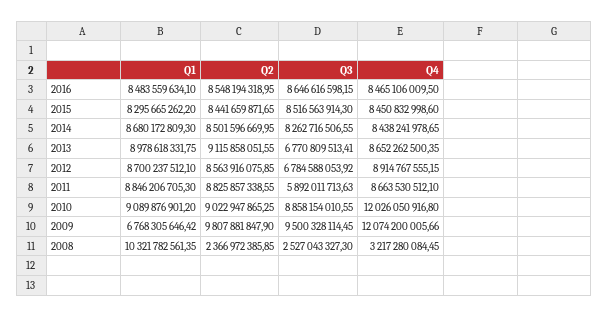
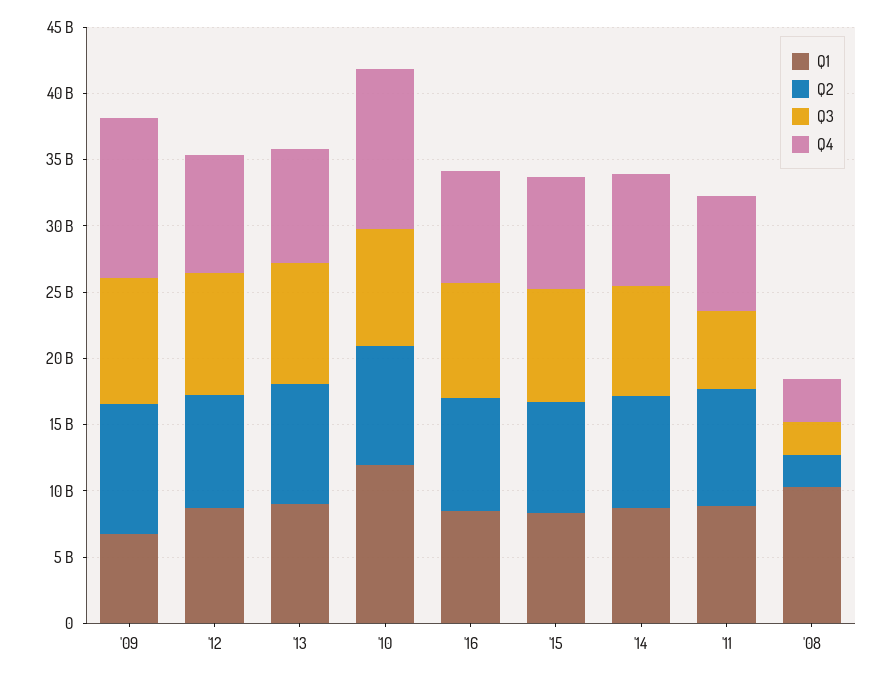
  {
    "Q1": {
      "2016": 8483559634.1,
      "2015": 8295665262.2,
      "2014": 8680172809.3,
      "2013": 8978618331.75,
      "2012": 8700237512.1,
      "2011": 8846206705.3,
-     "2010": 9089876901.2,
+     "2010": 12000000000,
      "2009": 6768305646.42,
      "2008": 10321782561.35
    },
    "Q2": {
      "2016": 8548194318.95,
      "2015": 8441659871.65,
      "2014": 8501596669.95,
      "2013": 9115858051.55,
      "2012": 8563916075.85,
      "2011": 8825857338.55,
      "2010": 9022947865.25,
      "2009": 9807881847.9,
      "2008": 2366972385.85
    },
    "Q3": {
      "2016": 8646616598.15,
      "2015": 8516563914.3,
      "2014": 8262716506.55,
-     "2013": 6770809513.41,
+     "2013": 9000000000,
-     "2012": 6784588053.92,
+     "2012": 9000000000,
      "2011": 5892011713.63,
      "2010": 8858154010.55,
      "2009": 9500328114.45,
      "2008": 2527043327.3
    },
    "Q4": {
      "2016": 8465106009.5,
      "2015": 8450832998.6,
      "2014": 8438241978.65,
      "2013": 8652262500.35,
      "2012": 8914767555.15,
      "2011": 8663530512.1,
      "2010": 12026050916.8,
      "2009": 12074200005.66,
      "2008": 3217280084.45
    }
  }

